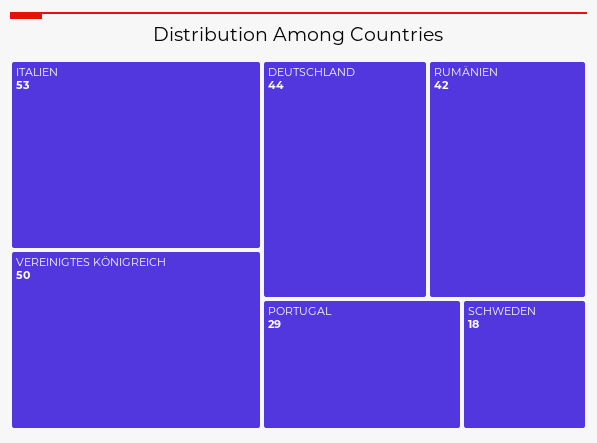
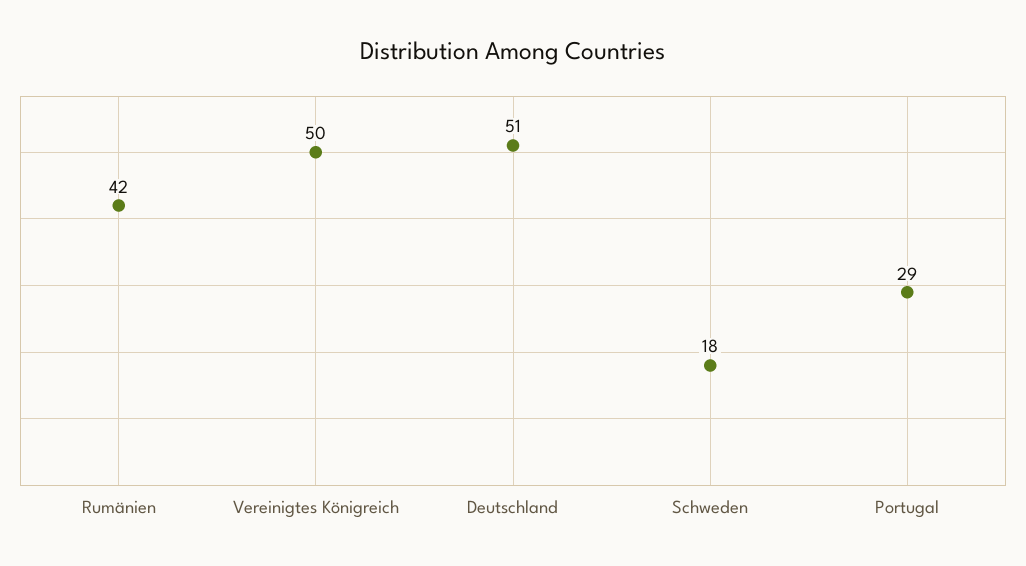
  {
-   "ITALIEN": 53,
    "VEREINIGTES KÖNIGREICH": 50,
-   "DEUTSCHLAND": 44,
+   "DEUTSCHLAND": 51,
    "RUMÄNIEN": 42,
    "PORTUGAL": 29,
    "SCHWEDEN": 18
  }

